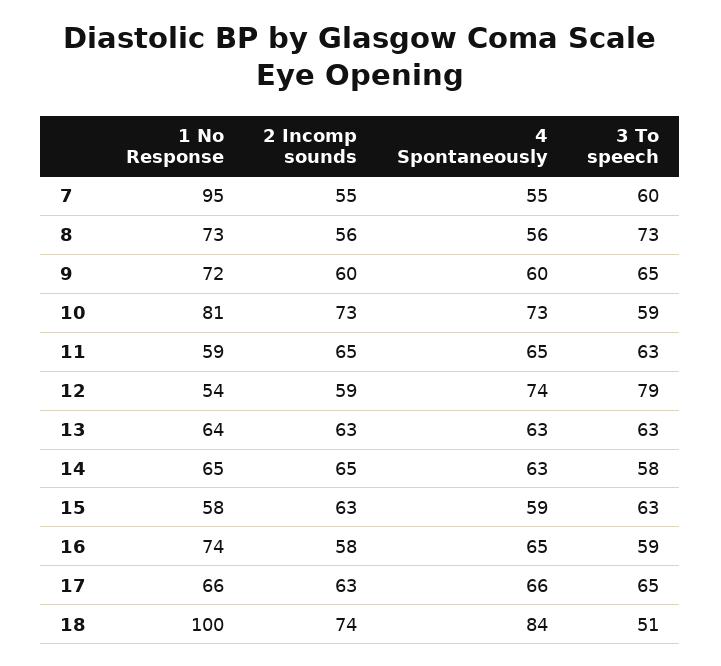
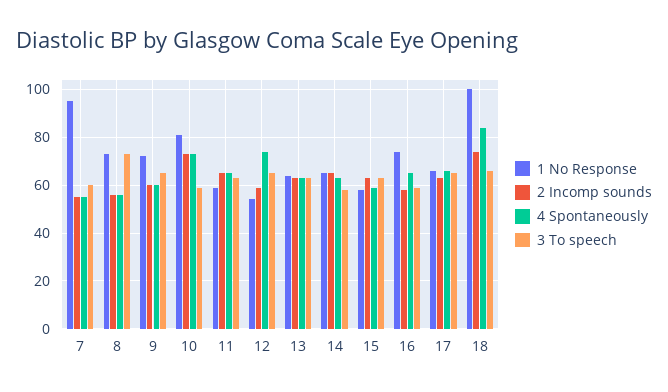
  {
    "1 No Response": {
      "7": 95,
      "8": 73,
      "9": 72,
      "10": 81,
      "11": 59,
      "12": 54,
      "13": 64,
      "14": 65,
      "15": 58,
      "16": 74,
      "17": 66,
      "18": 100
    },
    "2 Incomp sounds": {
      "7": 55,
      "8": 56,
      "9": 60,
      "10": 73,
      "11": 65,
      "12": 59,
      "13": 63,
      "14": 65,
      "15": 63,
      "16": 58,
      "17": 63,
      "18": 74
    },
    "4 Spontaneously": {
      "7": 55,
      "8": 56,
      "9": 60,
      "10": 73,
      "11": 65,
      "12": 74,
      "13": 63,
      "14": 63,
      "15": 59,
      "16": 65,
      "17": 66,
      "18": 84
    },
    "3 To speech": {
      "7": 60,
      "8": 73,
      "9": 65,
      "10": 59,
      "11": 63,
-     "12": 79,
+     "12": 65,
      "13": 63,
      "14": 58,
      "15": 63,
      "16": 59,
      "17": 65,
-     "18": 51
+     "18": 65
    }
  }

